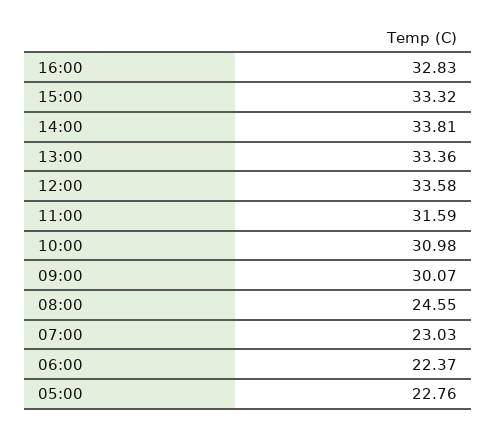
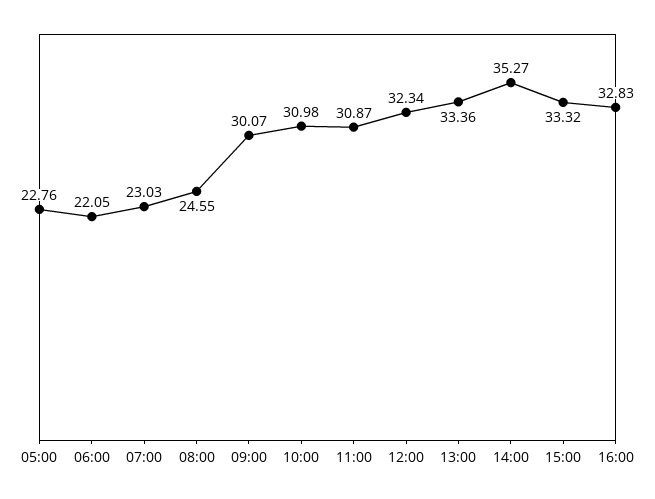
  {
    "16:00": 32.83,
    "15:00": 33.32,
-   "14:00": 33.81,
+   "14:00": 35.27,
    "13:00": 33.36,
-   "12:00": 33.58,
+   "12:00": 32.34,
-   "11:00": 31.59,
+   "11:00": 30.87,
    "10:00": 30.98,
    "09:00": 30.07,
    "08:00": 24.55,
    "07:00": 23.03,
-   "06:00": 22.37,
+   "06:00": 22.05,
    "05:00": 22.76
  }

